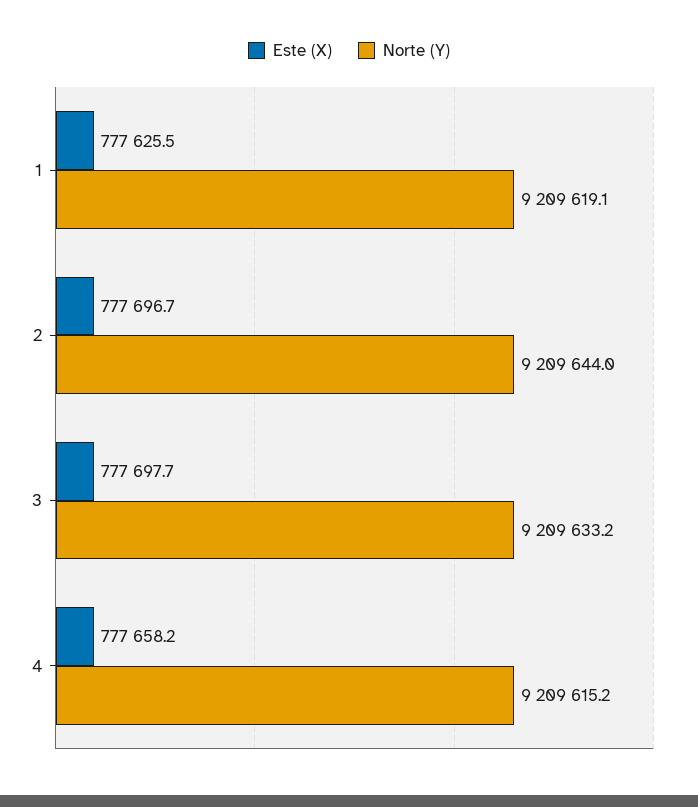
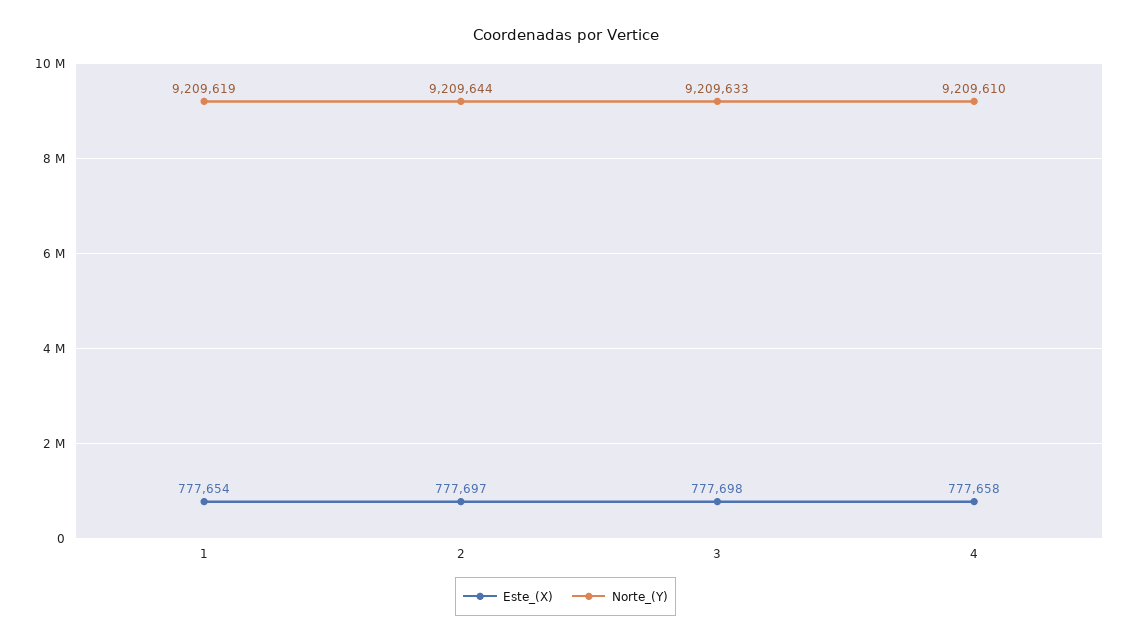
  {
    "Este (X)": {
-     "1": 777625.5,
+     "1": 777654,
      "2": 777696.7,
      "3": 777697.7,
      "4": 777658.2
    },
    "Norte (Y)": {
      "1": 9209619.1,
      "2": 9209644,
      "3": 9209633.2,
-     "4": 9209615.2
+     "4": 9209610
    }
  }

